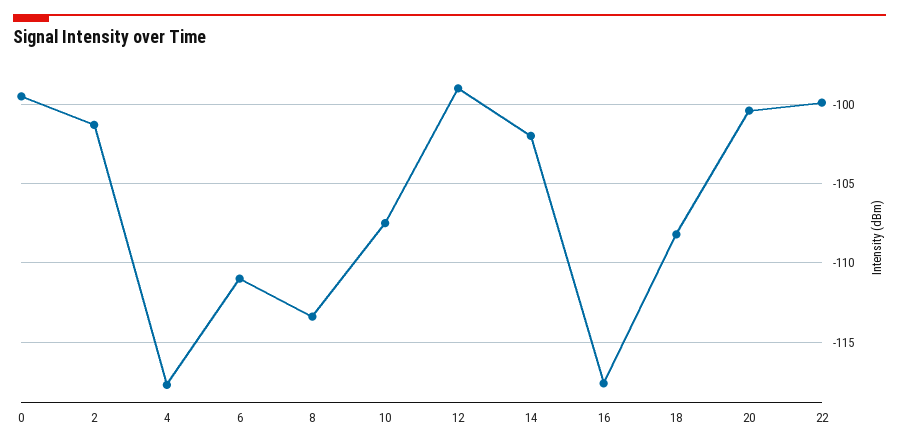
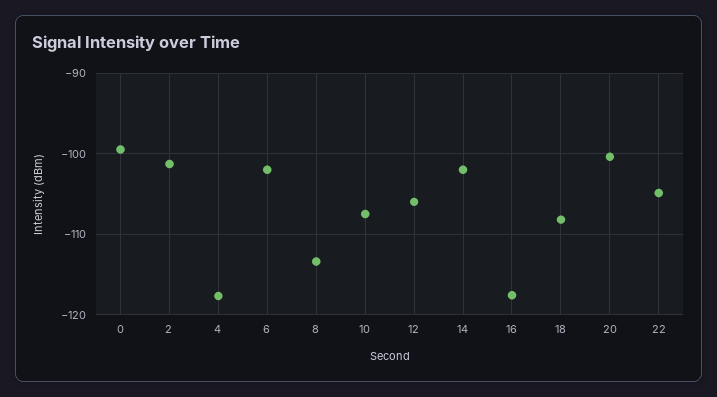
  {
    "0": -99.5,
    "2": -101.5,
    "4": -117.5,
-   "6": -111,
+   "6": -102,
    "8": -113.5,
    "10": -107.5,
-   "12": -99,
+   "12": -106,
    "14": -102,
    "16": -117.5,
    "18": -108,
    "20": -100.5,
-   "22": -100
+   "22": -105
  }

